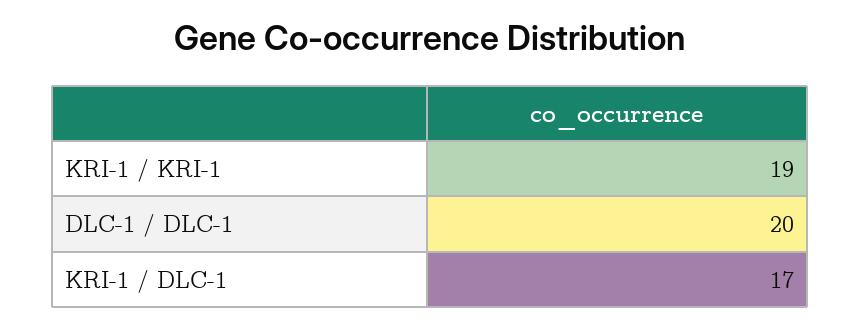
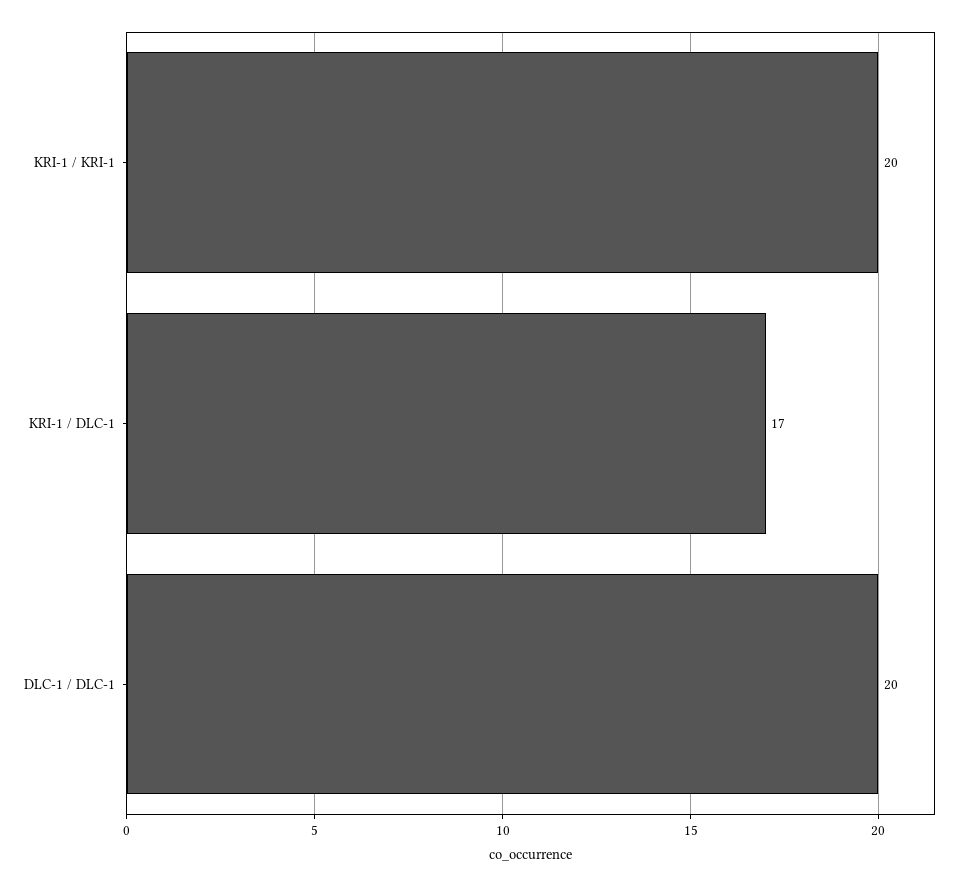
  {
-   "KRI-1 / KRI-1": 19,
+   "KRI-1 / KRI-1": 20,
    "DLC-1 / DLC-1": 20,
    "KRI-1 / DLC-1": 17
  }

